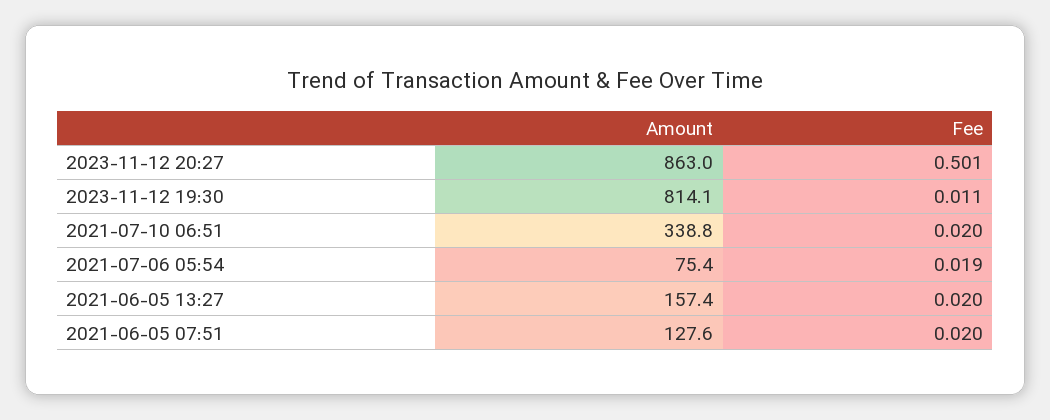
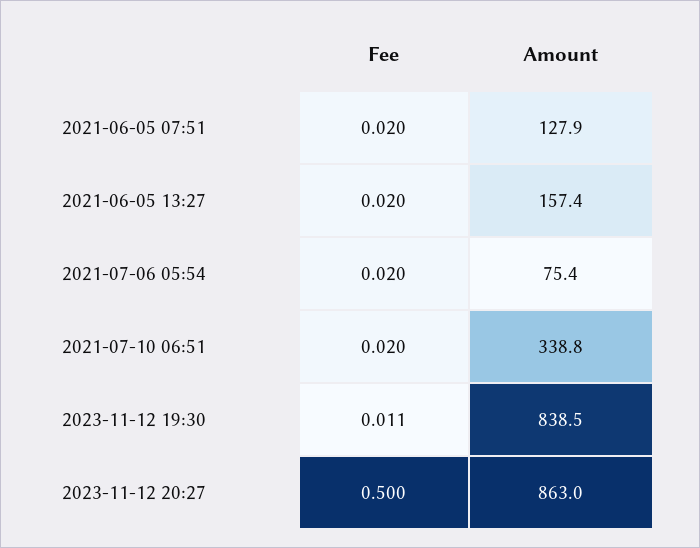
  {
    "Amount": {
      "2023-11-12 20:27": 863,
-     "2023-11-12 19:30": 814.1,
+     "2023-11-12 19:30": 838.5,
      "2021-07-10 06:51": 338.8,
      "2021-07-06 05:54": 75.4,
      "2021-06-05 13:27": 157.4,
-     "2021-06-05 07:51": 127.6
+     "2021-06-05 07:51": 127.9
    },
    "Fee": {
-     "2023-11-12 20:27": 0.501,
+     "2023-11-12 20:27": 0.5,
      "2023-11-12 19:30": 0.011,
      "2021-07-10 06:51": 0.02,
-     "2021-07-06 05:54": 0.019,
+     "2021-07-06 05:54": 0.02,
      "2021-06-05 13:27": 0.02,
      "2021-06-05 07:51": 0.02
    }
  }

